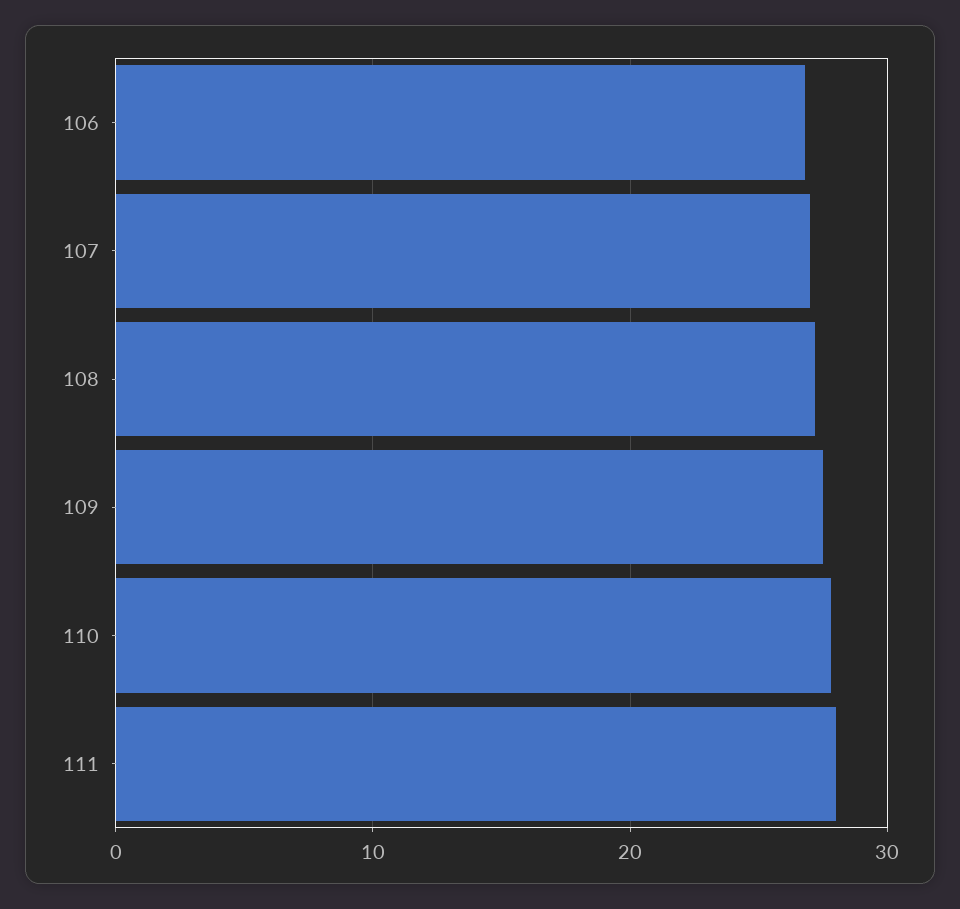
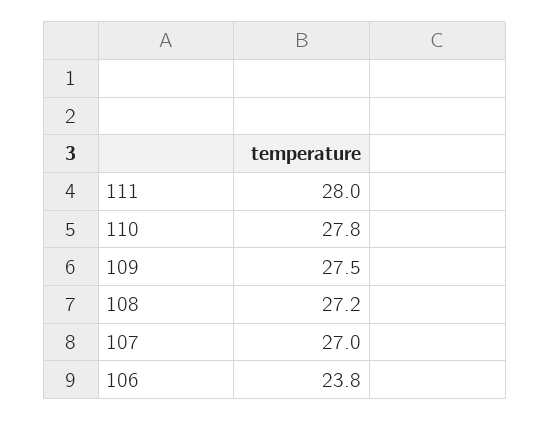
  {
-   "106": 27,
+   "106": 23.8,
    "107": 27,
    "108": 27.2,
    "109": 27.5,
    "110": 27.8,
    "111": 28
  }

